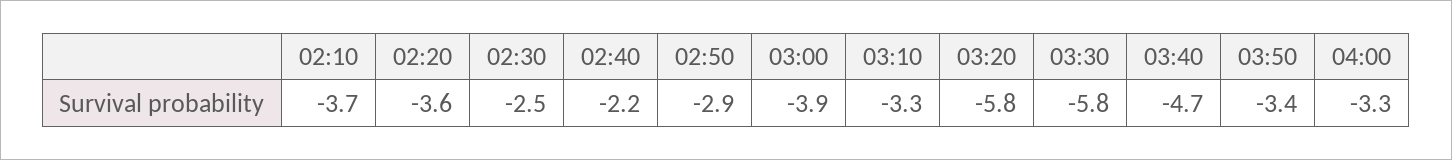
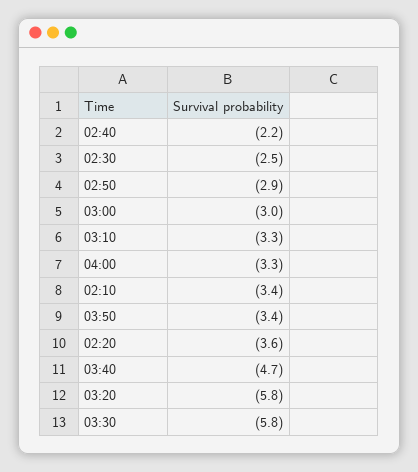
  {
-   "02:10": -3.7,
+   "02:10": -3.4,
    "02:20": -3.6,
    "02:30": -2.5,
    "02:40": -2.2,
    "02:50": -2.9,
-   "03:00": -3.9,
+   "03:00": -3,
    "03:10": -3.3,
    "03:20": -5.8,
    "03:30": -5.8,
    "03:40": -4.7,
    "03:50": -3.4,
    "04:00": -3.3
  }

